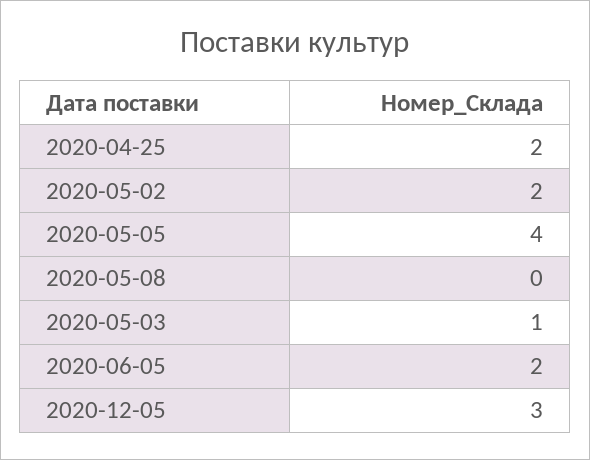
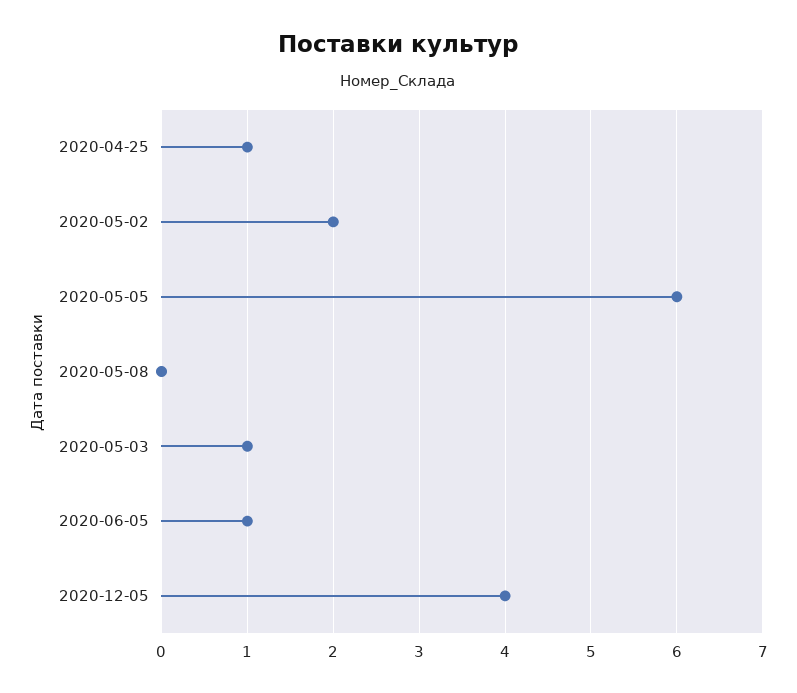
  {
-   "2020-04-25": 2,
+   "2020-04-25": 1,
    "2020-05-02": 2,
-   "2020-05-05": 4,
+   "2020-05-05": 6,
    "2020-05-08": 0,
    "2020-05-03": 1,
-   "2020-06-05": 2,
+   "2020-06-05": 1,
-   "2020-12-05": 3
+   "2020-12-05": 4
  }

